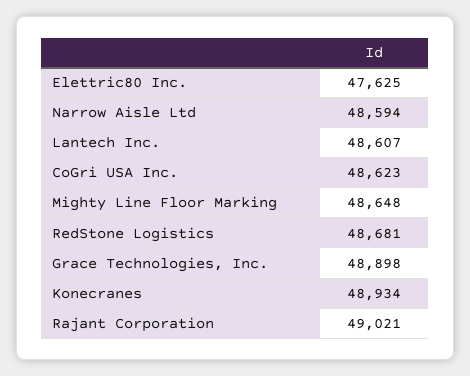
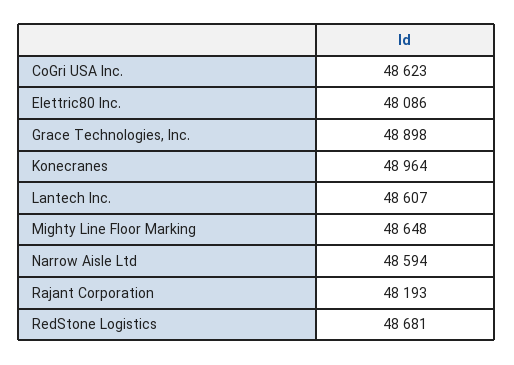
  {
-   "Elettric80 Inc.": 47625,
+   "Elettric80 Inc.": 48086,
    "Narrow Aisle Ltd": 48594,
    "Lantech Inc.": 48607,
    "CoGri USA Inc.": 48623,
    "Mighty Line Floor Marking": 48648,
    "RedStone Logistics": 48681,
    "Grace Technologies, Inc.": 48898,
-   "Konecranes": 48934,
+   "Konecranes": 48964,
-   "Rajant Corporation": 49021
+   "Rajant Corporation": 48193
  }

